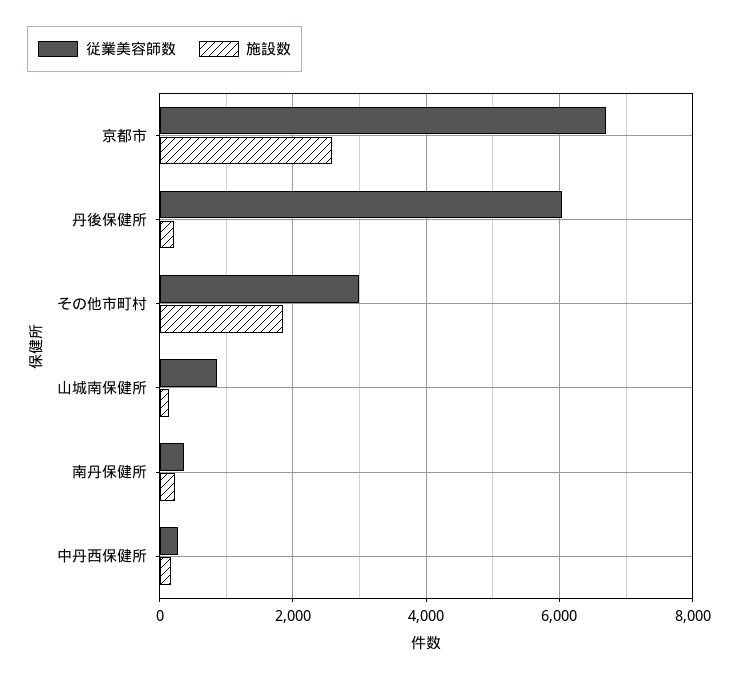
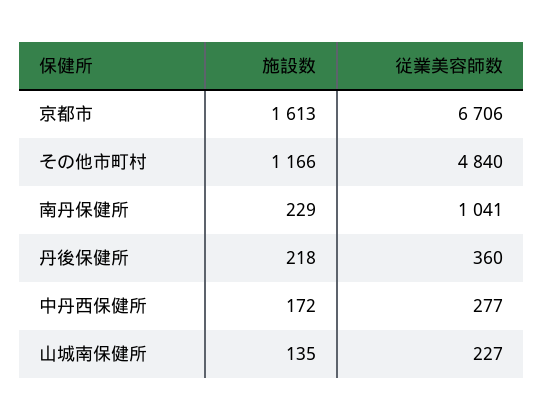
  {
    "従業美容師数": {
      "京都市": 6706,
-     "丹後保健所": 6000,
+     "丹後保健所": 360,
-     "その他市町村": 3000,
+     "その他市町村": 4840,
-     "山城南保健所": 800,
+     "山城南保健所": 227,
-     "南丹保健所": 400,
+     "南丹保健所": 1041,
      "中丹西保健所": 277
    },
    "施設数": {
-     "京都市": 2600,
+     "京都市": 1613,
      "丹後保健所": 218,
-     "その他市町村": 1800,
+     "その他市町村": 1166,
      "山城南保健所": 135,
      "南丹保健所": 229,
      "中丹西保健所": 172
    }
  }

